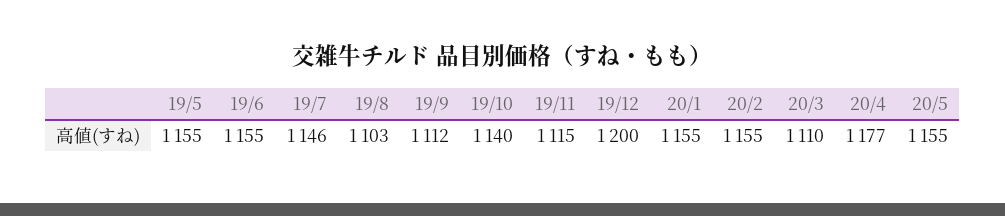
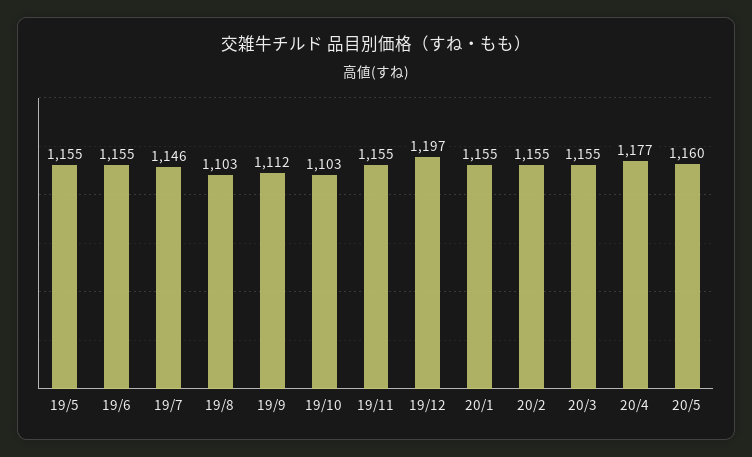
  {
    "19/5": 1155,
    "19/6": 1155,
    "19/7": 1146,
    "19/8": 1103,
    "19/9": 1112,
-   "19/10": 1140,
+   "19/10": 1103,
-   "19/11": 1115,
+   "19/11": 1155,
-   "19/12": 1200,
+   "19/12": 1197,
    "20/1": 1155,
    "20/2": 1155,
-   "20/3": 1110,
+   "20/3": 1155,
    "20/4": 1177,
-   "20/5": 1155
+   "20/5": 1160
  }

